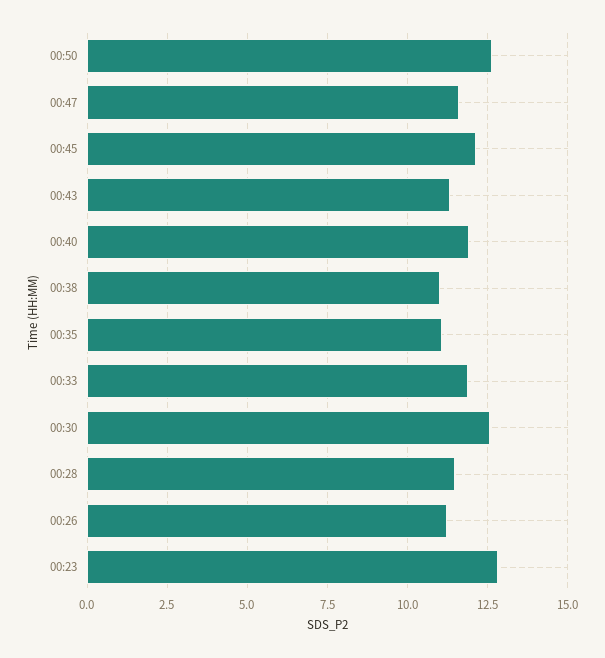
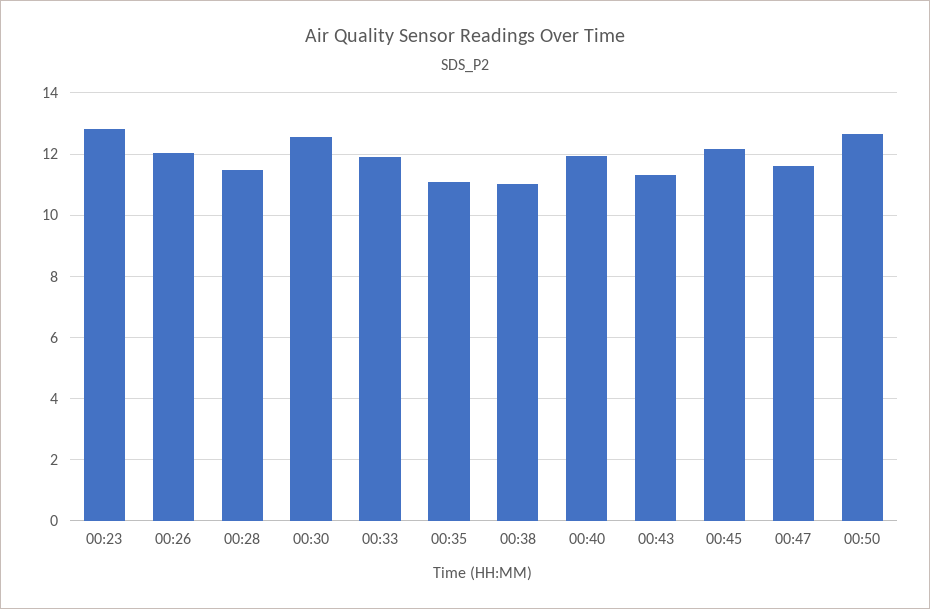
  {
    "00:50": 12.6,
    "00:47": 11.6,
    "00:45": 12.2,
    "00:43": 11.4,
    "00:40": 12,
    "00:38": 11,
    "00:35": 11,
    "00:33": 12,
    "00:30": 12.6,
    "00:28": 11.4,
-   "00:26": 11.25,
+   "00:26": 12,
    "00:23": 12.8
  }

